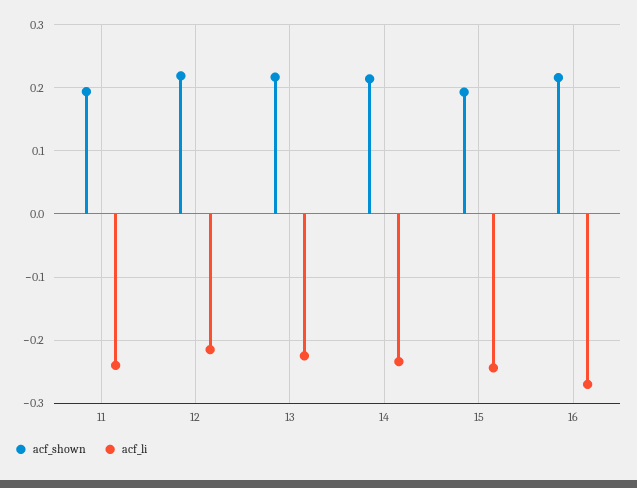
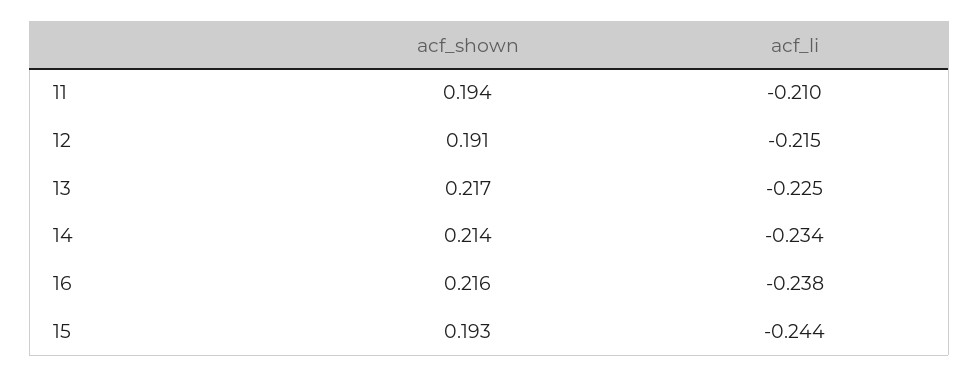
  {
    "acf_shown": {
      "11": 0.194,
-     "12": 0.22,
+     "12": 0.191,
      "13": 0.217,
      "14": 0.214,
      "15": 0.193,
      "16": 0.216
    },
    "acf_li": {
-     "11": -0.24,
+     "11": -0.21,
      "12": -0.215,
      "13": -0.225,
      "14": -0.234,
      "15": -0.244,
-     "16": -0.27
+     "16": -0.238
    }
  }

